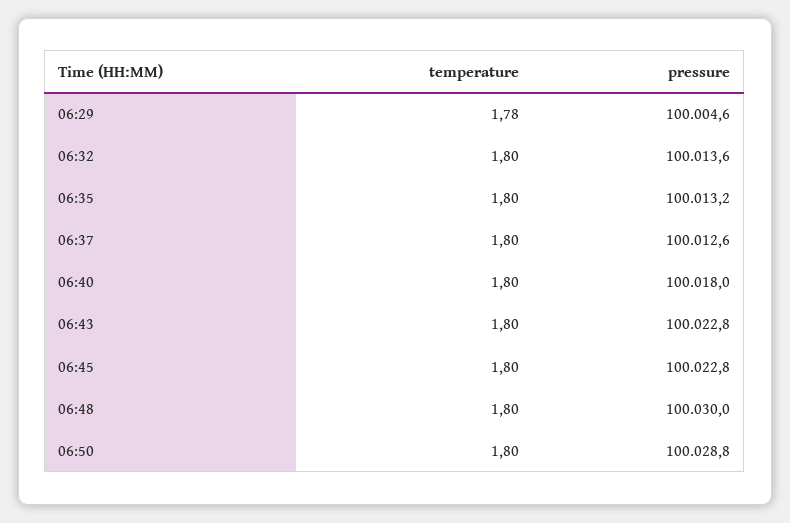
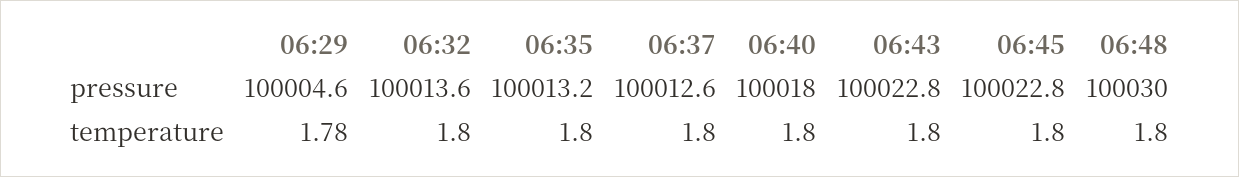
  {
    "temperature": {
      "06:29": 1.78,
      "06:32": 1.8,
      "06:35": 1.8,
      "06:37": 1.8,
      "06:40": 1.8,
      "06:43": 1.8,
      "06:45": 1.8,
-     "06:48": 1.8,
+     "06:48": 1.8
-     "06:50": 1.8
    },
    "pressure": {
      "06:29": 100004.6,
      "06:32": 100013.6,
      "06:35": 100013.2,
      "06:37": 100012.6,
      "06:40": 100018,
      "06:43": 100022.8,
      "06:45": 100022.8,
-     "06:48": 100030,
+     "06:48": 100030
-     "06:50": 100028.8
    }
  }

